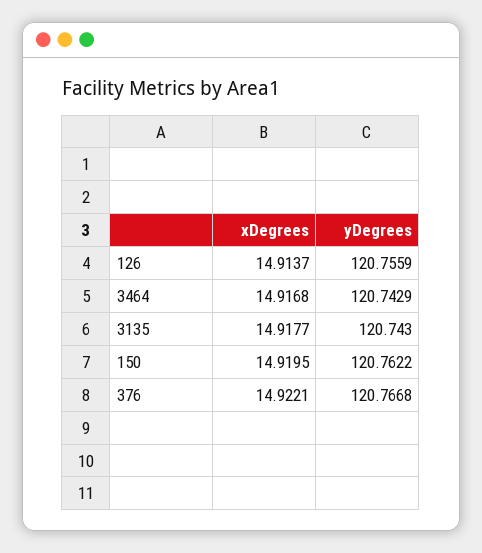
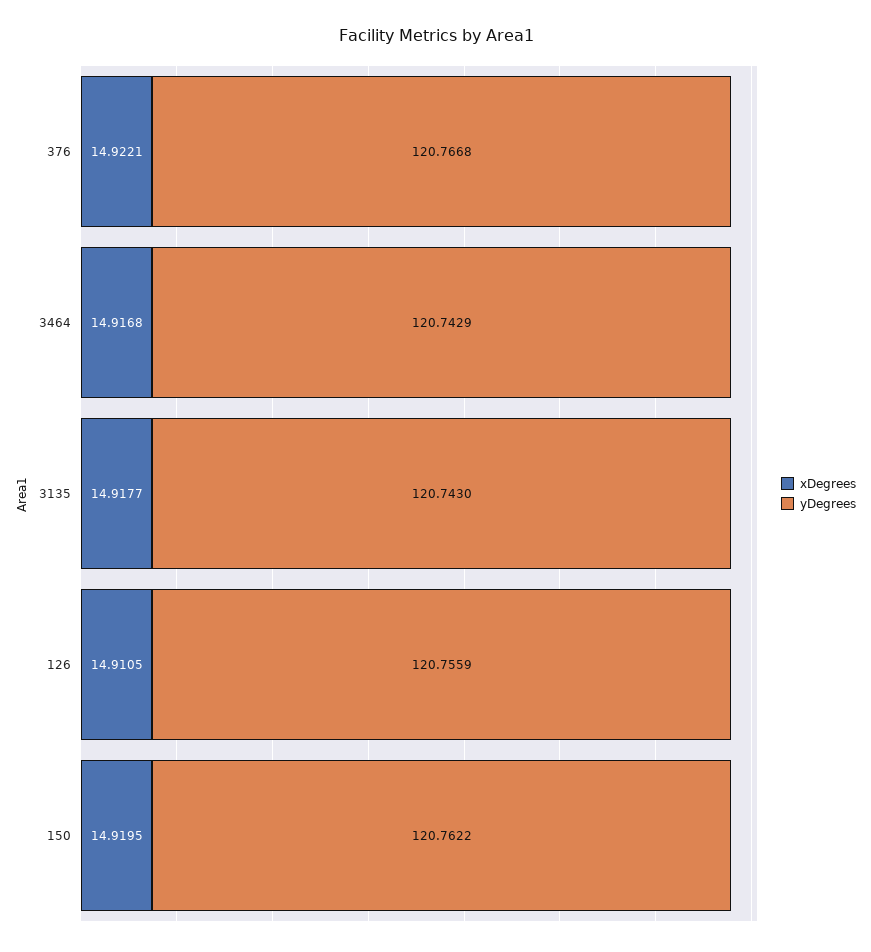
  {
    "xDegrees": {
-     "126": 14.9137,
+     "126": 14.9105,
      "3464": 14.9168,
      "3135": 14.9177,
      "150": 14.9195,
      "376": 14.9221
    },
    "yDegrees": {
      "126": 120.7559,
      "3464": 120.7429,
      "3135": 120.743,
      "150": 120.7622,
      "376": 120.7668
    }
  }

